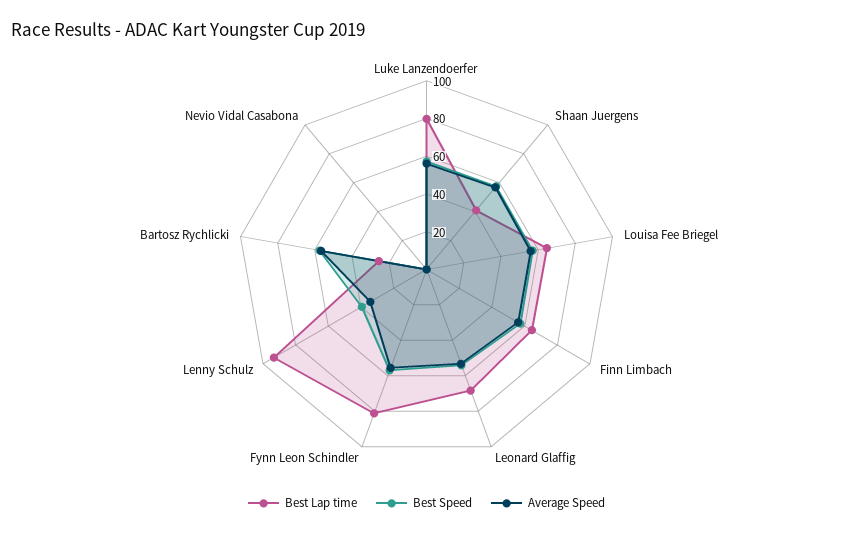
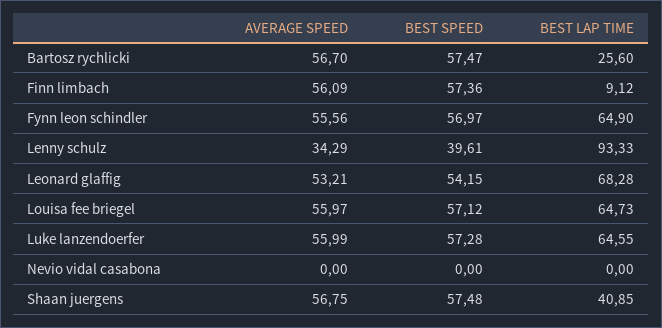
  {
    "Best Lap time": {
-     "Luke Lanzendoerfer": 80,
+     "Luke Lanzendoerfer": 64.55,
      "Shaan Juergens": 40.85,
      "Louisa Fee Briegel": 64.73,
-     "Finn Limbach": 65,
+     "Finn Limbach": 9.12,
      "Leonard Glaffig": 68.28,
-     "Fynn Leon Schindler": 80,
+     "Fynn Leon Schindler": 64.9,
      "Lenny Schulz": 93.33,
      "Bartosz Rychlicki": 25.6,
      "Nevio Vidal Casabona": 0
    },
    "Best Speed": {
      "Luke Lanzendoerfer": 57.28,
      "Shaan Juergens": 57.48,
      "Louisa Fee Briegel": 57.12,
      "Finn Limbach": 57.36,
      "Leonard Glaffig": 54.15,
      "Fynn Leon Schindler": 56.97,
      "Lenny Schulz": 39.61,
      "Bartosz Rychlicki": 57.47,
      "Nevio Vidal Casabona": 0
    },
    "Average Speed": {
      "Luke Lanzendoerfer": 55.99,
      "Shaan Juergens": 56.75,
      "Louisa Fee Briegel": 55.97,
      "Finn Limbach": 56.09,
      "Leonard Glaffig": 53.21,
      "Fynn Leon Schindler": 55.56,
      "Lenny Schulz": 34.29,
      "Bartosz Rychlicki": 56.7,
      "Nevio Vidal Casabona": 0
    }
  }

